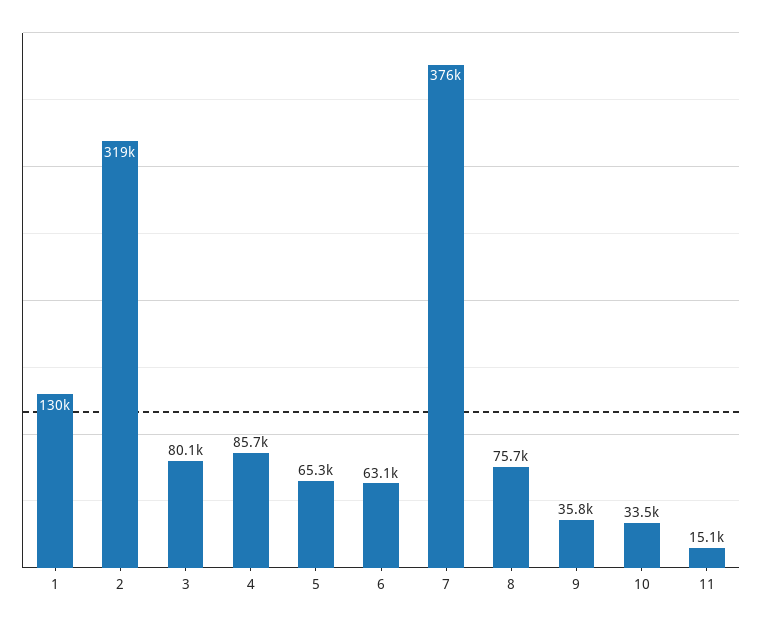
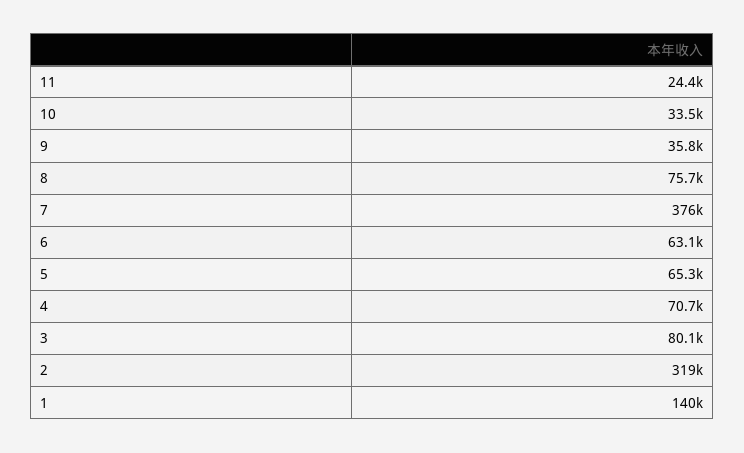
  {
-   "1": 130000,
+   "1": 140000,
    "2": 319000,
    "3": 80100,
-   "4": 85700,
+   "4": 70700,
    "5": 65300,
    "6": 63100,
    "7": 376000,
    "8": 75700,
    "9": 35800,
    "10": 33500,
-   "11": 15100
+   "11": 24400
  }

